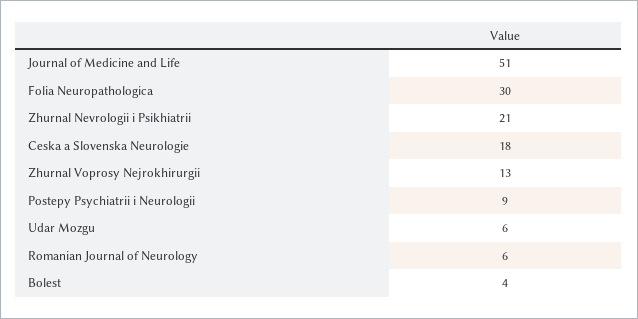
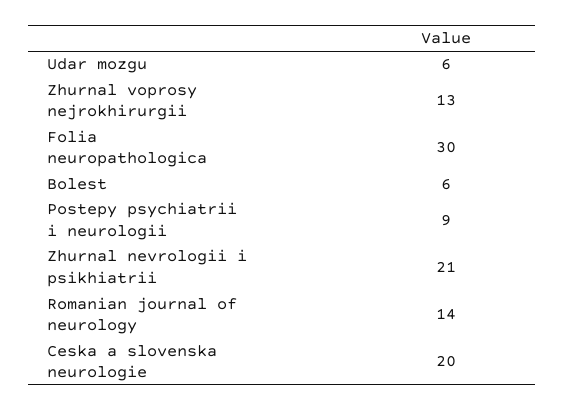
  {
-   "Journal of Medicine and Life": 51,
    "Folia Neuropathologica": 30,
    "Zhurnal Nevrologii i Psikhiatrii": 21,
-   "Ceska a Slovenska Neurologie": 18,
+   "Ceska a Slovenska Neurologie": 20,
    "Zhurnal Voprosy Nejrokhirurgii": 13,
    "Postepy Psychiatrii i Neurologii": 9,
    "Udar Mozgu": 6,
-   "Romanian Journal of Neurology": 6,
+   "Romanian Journal of Neurology": 14,
-   "Bolest": 4
+   "Bolest": 6
  }

